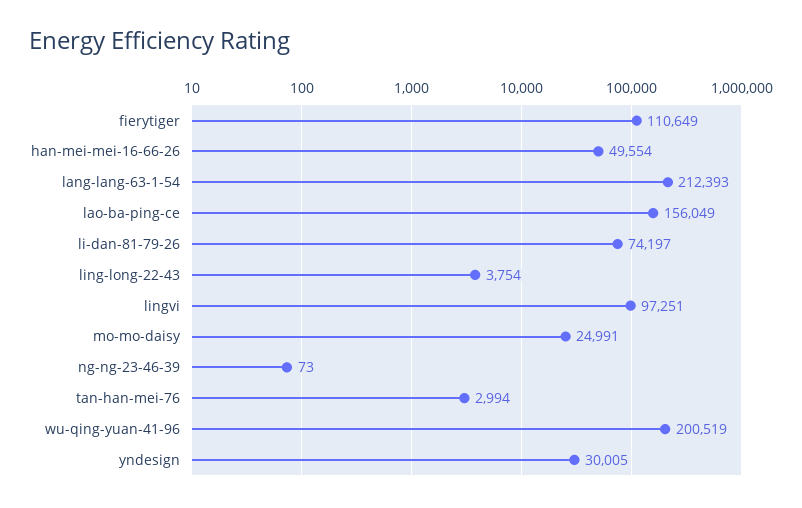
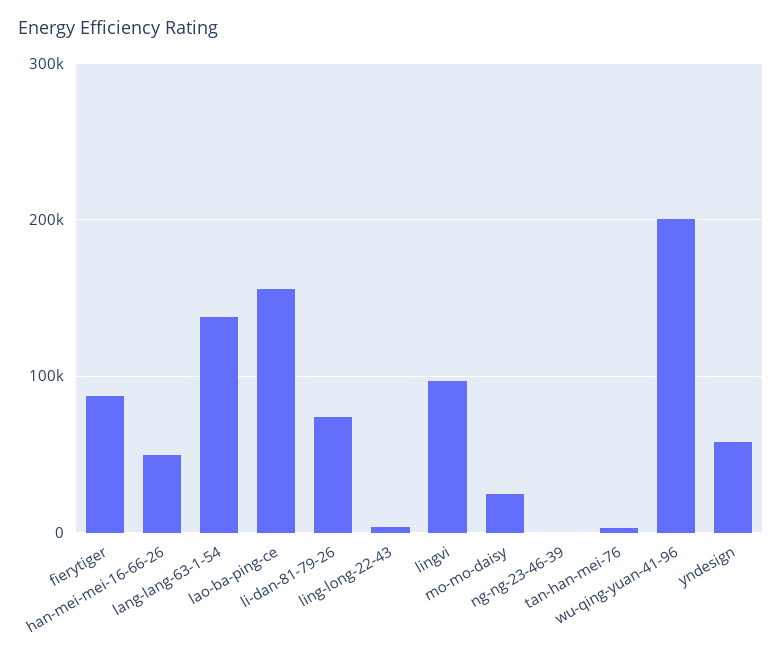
  {
-   "fierytiger": 110649,
+   "fierytiger": 90000,
    "han-mei-mei-16-66-26": 49554,
-   "lang-lang-63-1-54": 212393,
+   "lang-lang-63-1-54": 140000,
    "lao-ba-ping-ce": 156049,
    "li-dan-81-79-26": 74197,
    "ling-long-22-43": 3754,
    "lingvi": 97251,
    "mo-mo-daisy": 24991,
    "ng-ng-23-46-39": 73,
    "tan-han-mei-76": 2994,
    "wu-qing-yuan-41-96": 200519,
-   "yndesign": 30005
+   "yndesign": 60000
  }

